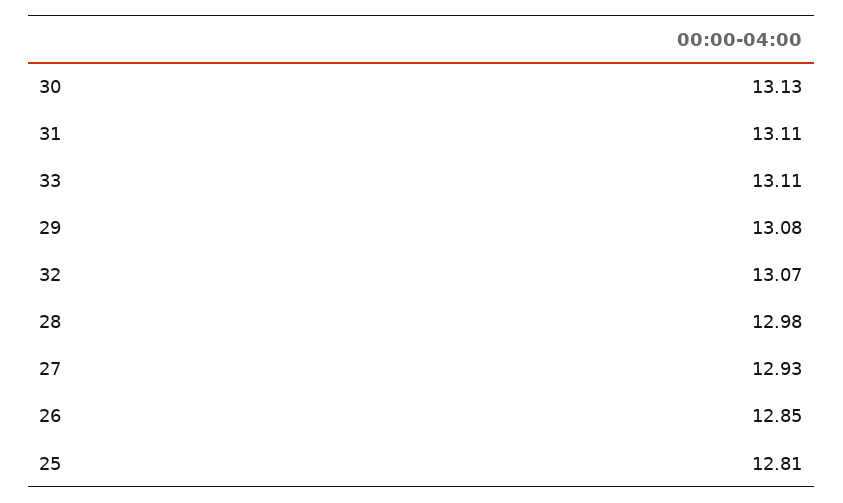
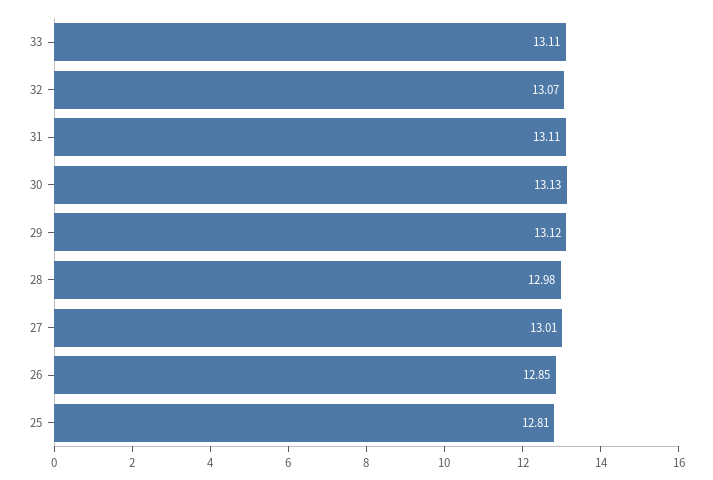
  {
    "30": 13.13,
    "31": 13.11,
    "33": 13.11,
-   "29": 13.08,
+   "29": 13.12,
    "32": 13.07,
    "28": 12.98,
-   "27": 12.93,
+   "27": 13.01,
    "26": 12.85,
    "25": 12.81
  }

